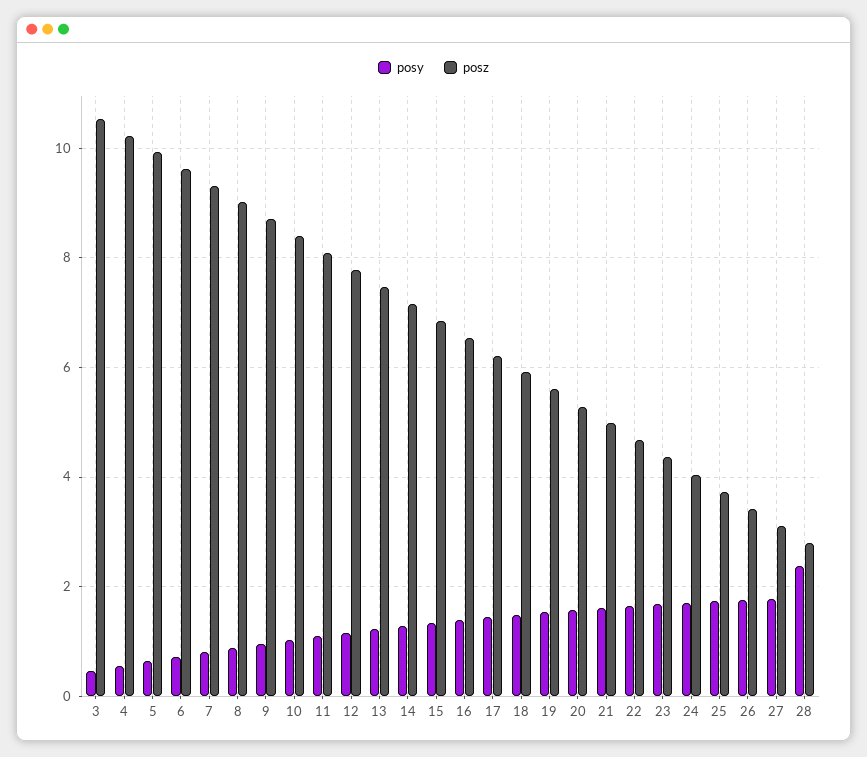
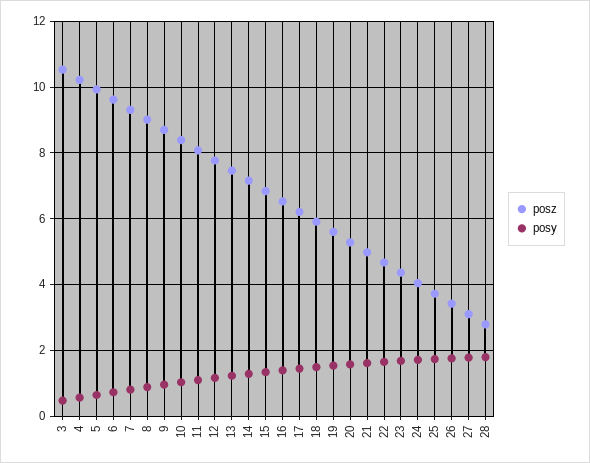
  {
    "posy": {
      "3": 0.4,
      "4": 0.6,
      "5": 0.6,
      "6": 0.8,
      "7": 0.8,
      "8": 0.8,
      "9": 1,
      "10": 1,
      "11": 1,
      "12": 1.2,
      "13": 1.2,
      "14": 1.2,
      "15": 1.4,
      "16": 1.4,
      "17": 1.4,
      "18": 1.4,
      "19": 1.6,
      "20": 1.6,
      "21": 1.6,
      "22": 1.6,
      "23": 1.6,
      "24": 1.8,
      "25": 1.8,
      "26": 1.8,
      "27": 1.8,
-     "28": 2.4
+     "28": 1.8
    },
    "posz": {
      "3": 10.6,
      "4": 10.2,
      "5": 10,
      "6": 9.6,
      "7": 9.4,
      "8": 9,
      "9": 8.8,
      "10": 8.4,
      "11": 8,
      "12": 7.8,
      "13": 7.4,
      "14": 7.2,
      "15": 6.8,
      "16": 6.6,
      "17": 6.2,
      "18": 6,
      "19": 5.6,
      "20": 5.2,
      "21": 5,
      "22": 4.6,
      "23": 4.4,
      "24": 4,
      "25": 3.8,
      "26": 3.4,
      "27": 3.2,
      "28": 2.8
    }
  }

